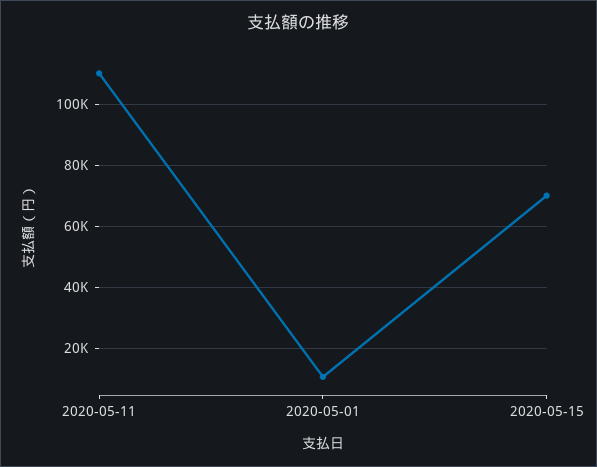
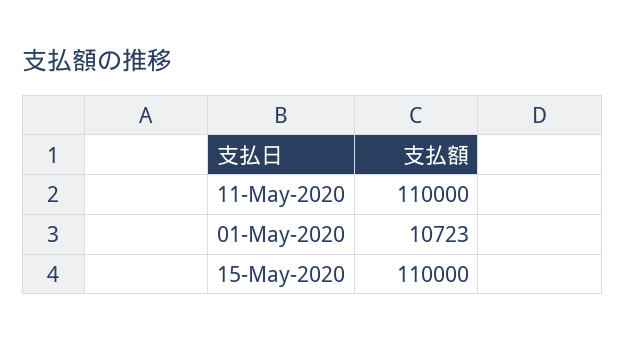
  {
    "2020-05-11": 110000,
    "2020-05-01": 10723,
-   "2020-05-15": 70000
+   "2020-05-15": 110000
  }

